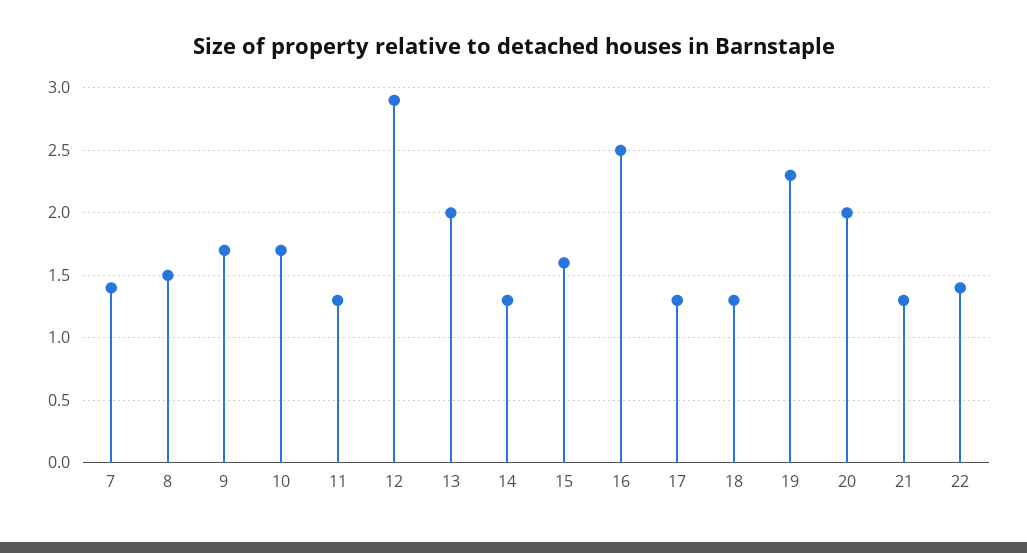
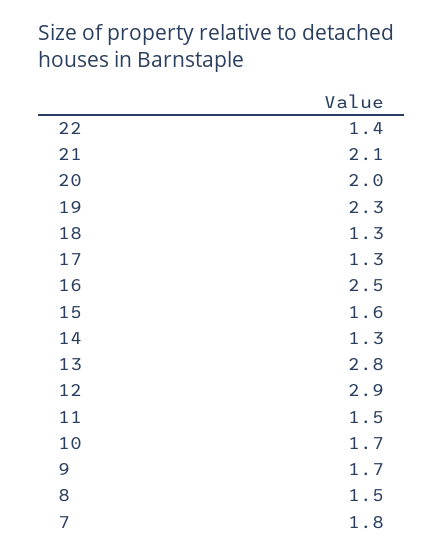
  {
-   "7": 1.4,
+   "7": 1.8,
    "8": 1.5,
    "9": 1.7,
    "10": 1.7,
-   "11": 1.3,
+   "11": 1.5,
    "12": 2.9,
-   "13": 2,
+   "13": 2.8,
    "14": 1.3,
    "15": 1.6,
    "16": 2.5,
    "17": 1.3,
    "18": 1.3,
    "19": 2.3,
    "20": 2,
-   "21": 1.3,
+   "21": 2.1,
    "22": 1.4
  }

